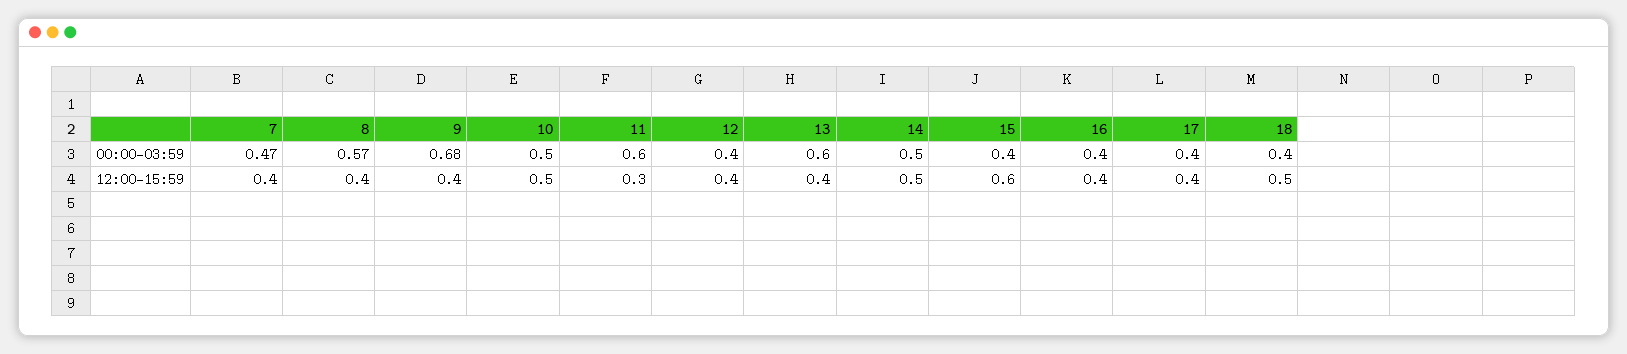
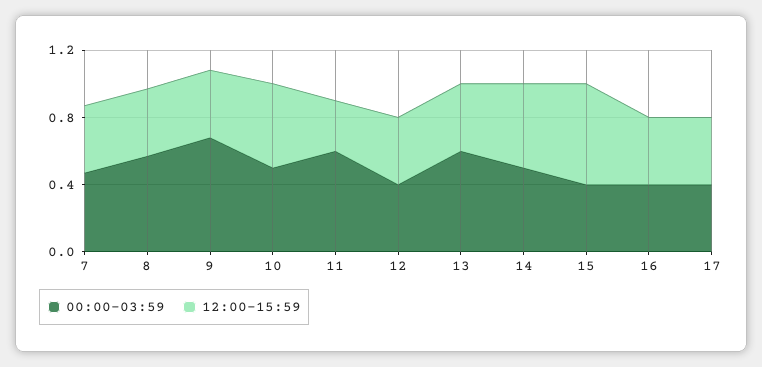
  {
    "00:00-03:59": {
      "7": 0.47,
      "8": 0.57,
      "9": 0.68,
      "10": 0.5,
      "11": 0.6,
      "12": 0.4,
      "13": 0.6,
      "14": 0.5,
      "15": 0.4,
      "16": 0.4,
-     "17": 0.4,
+     "17": 0.4
-     "18": 0.4
    },
    "12:00-15:59": {
      "7": 0.4,
      "8": 0.4,
      "9": 0.4,
      "10": 0.5,
      "11": 0.3,
      "12": 0.4,
      "13": 0.4,
      "14": 0.5,
      "15": 0.6,
      "16": 0.4,
-     "17": 0.4,
+     "17": 0.4
-     "18": 0.5
    }
  }

